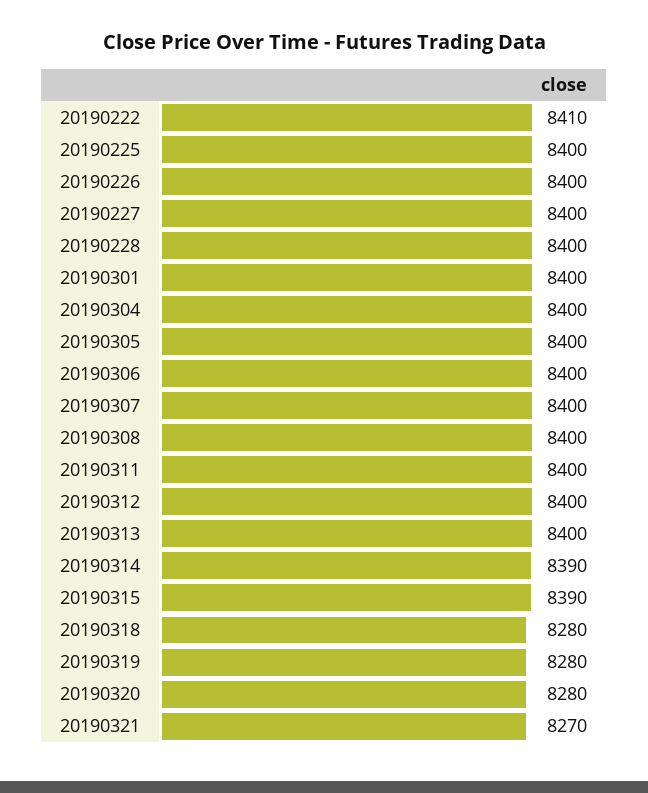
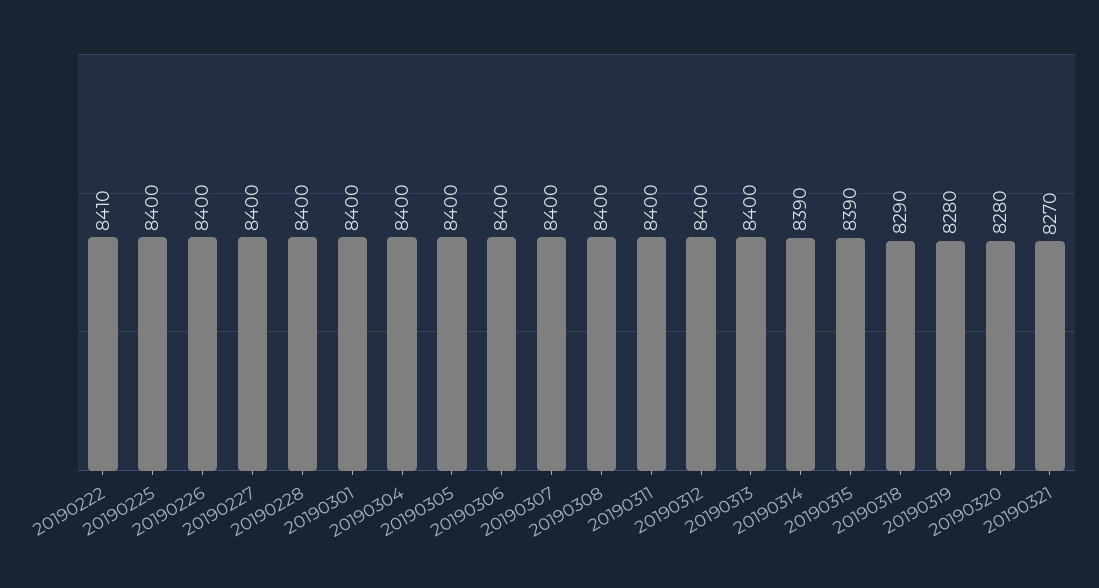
  {
    "20190222": 8410,
    "20190225": 8400,
    "20190226": 8400,
    "20190227": 8400,
    "20190228": 8400,
    "20190301": 8400,
    "20190304": 8400,
    "20190305": 8400,
    "20190306": 8400,
    "20190307": 8400,
    "20190308": 8400,
    "20190311": 8400,
    "20190312": 8400,
    "20190313": 8400,
    "20190314": 8390,
    "20190315": 8390,
-   "20190318": 8280,
+   "20190318": 8290,
    "20190319": 8280,
    "20190320": 8280,
    "20190321": 8270
  }

